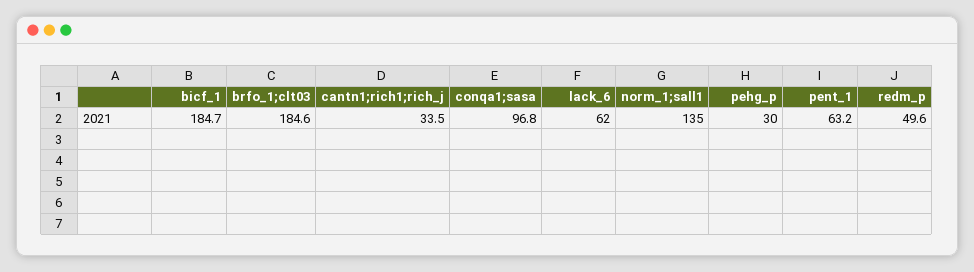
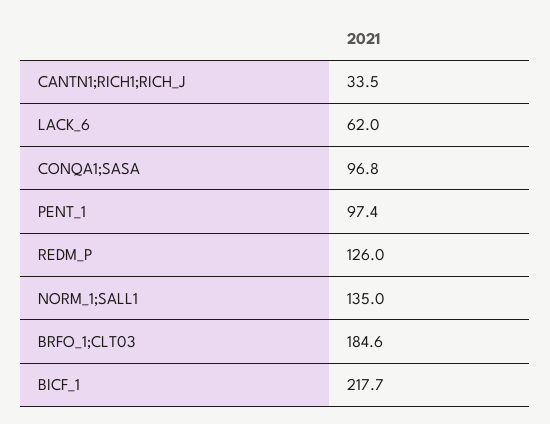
  {
-   "bicf_1": 184.7,
+   "bicf_1": 217.7,
    "brfo_1;clt03": 184.6,
    "cantn1;rich1;rich_j": 33.5,
    "conqa1;sasa": 96.8,
    "lack_6": 62,
    "norm_1;sall1": 135,
-   "pehg_p": 30,
-   "pent_1": 63.2,
+   "pent_1": 97.4,
-   "redm_p": 49.6
+   "redm_p": 126
  }

